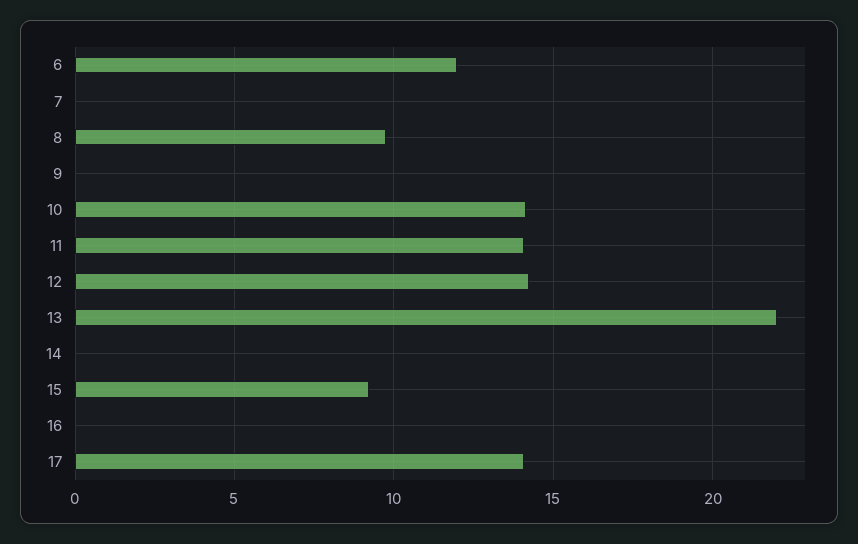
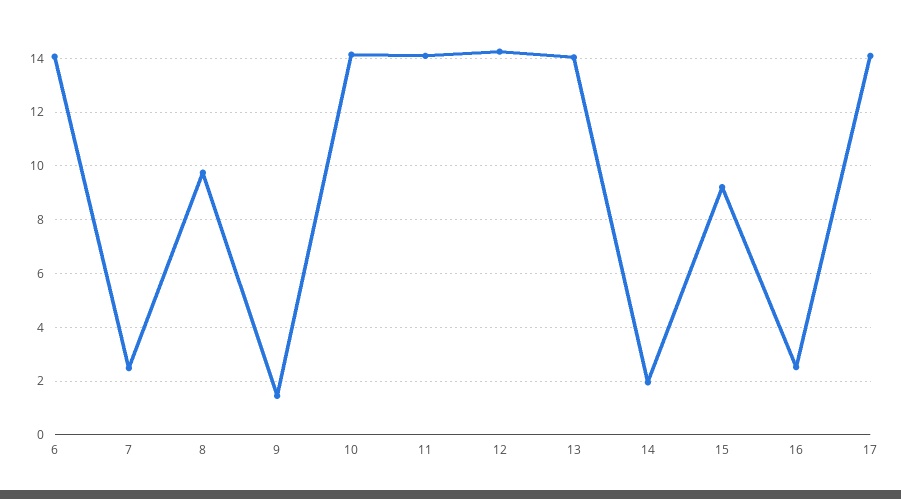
  {
-   "6": 12,
+   "6": 14,
-   "7": 0,
+   "7": 2.5,
    "8": 9.75,
-   "9": 0,
+   "9": 1.5,
    "10": 14.25,
    "11": 14,
    "12": 14.25,
-   "13": 22,
+   "13": 14,
-   "14": 0,
+   "14": 2,
    "15": 9.25,
-   "16": 0,
+   "16": 2.5,
    "17": 14
  }

